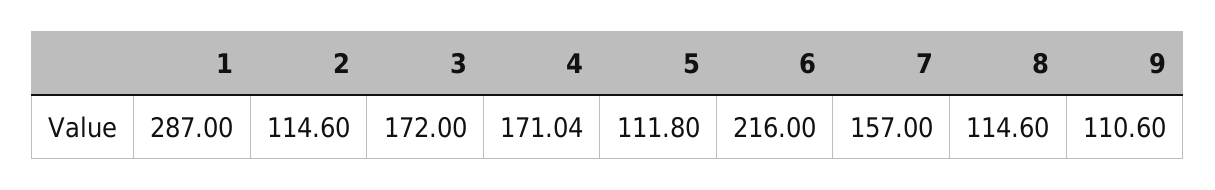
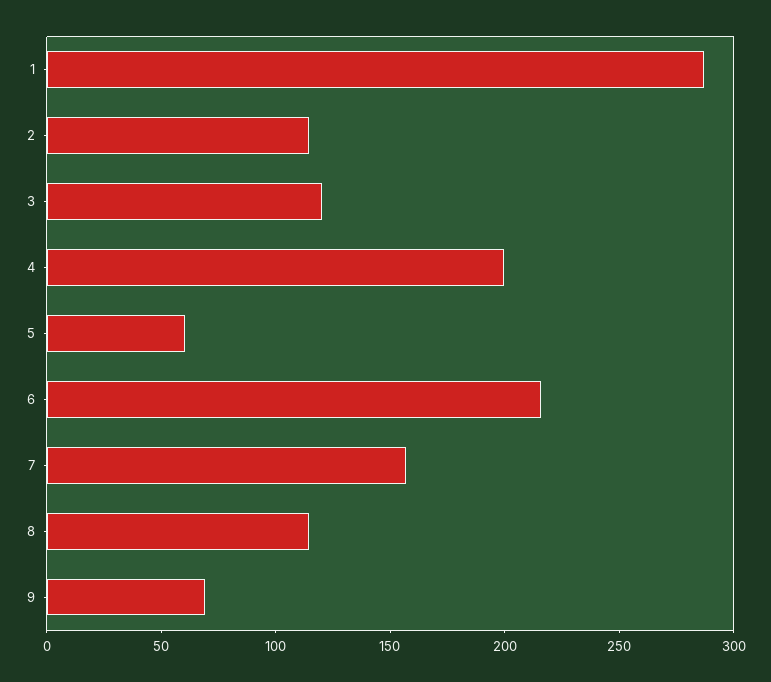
  {
    "1": 287,
    "2": 114.6,
-   "3": 172,
+   "3": 120,
-   "4": 171.04,
+   "4": 200,
-   "5": 111.8,
+   "5": 60,
    "6": 216,
    "7": 157,
    "8": 114.6,
-   "9": 110.6
+   "9": 70
  }

